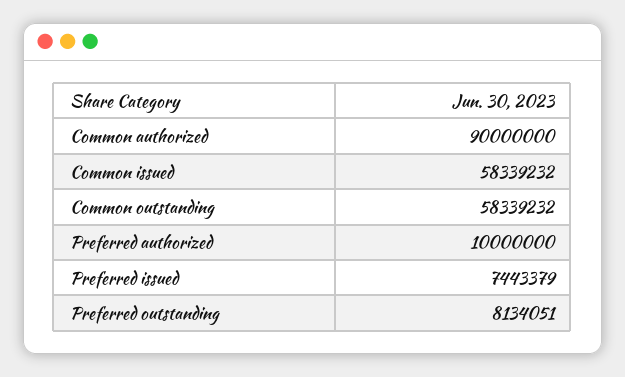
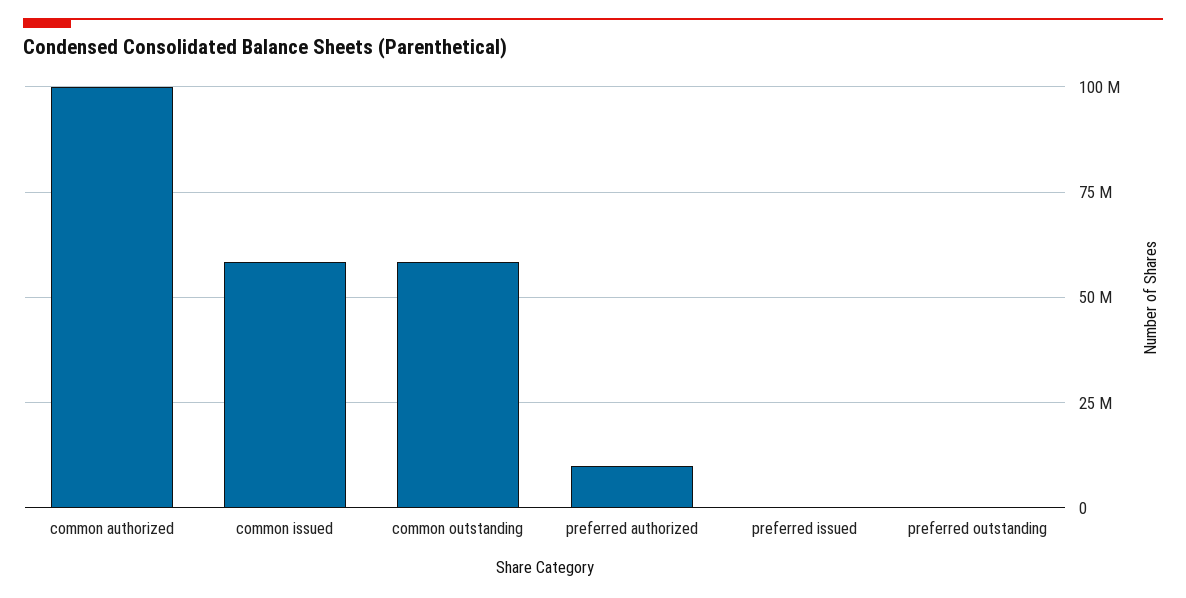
  {
-   "Common authorized": 90000000,
+   "Common authorized": 100000000,
    "Common issued": 58339232,
    "Common outstanding": 58339232,
    "Preferred authorized": 10000000,
-   "Preferred issued": 7443379,
+   "Preferred issued": 0,
-   "Preferred outstanding": 8134051
+   "Preferred outstanding": 0
  }

